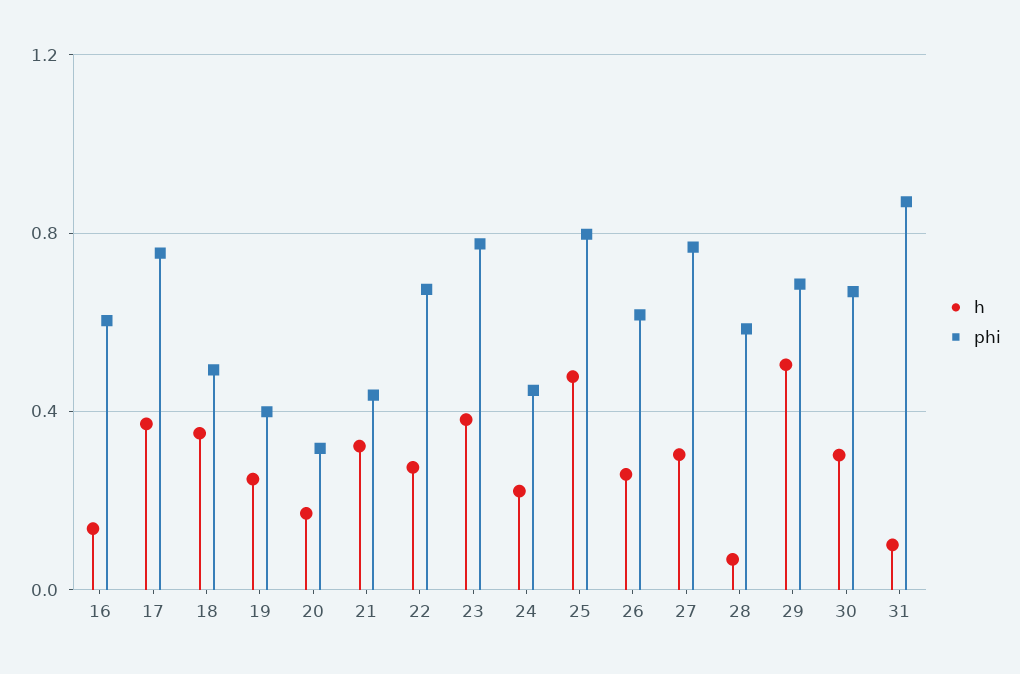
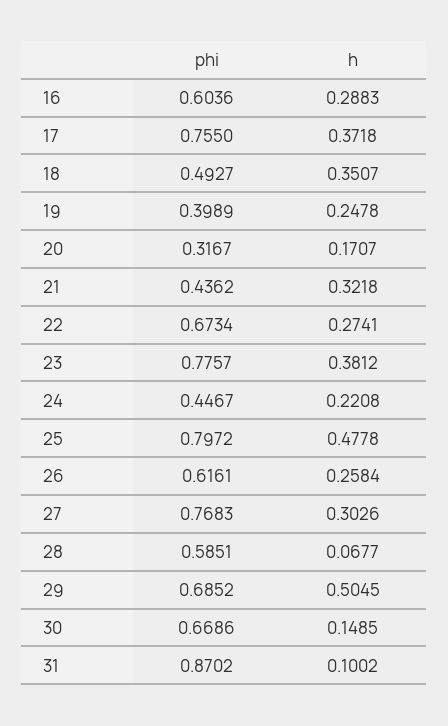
  {
    "h": {
-     "16": 0.15,
+     "16": 0.2883,
      "17": 0.3718,
      "18": 0.3507,
      "19": 0.2478,
      "20": 0.1707,
      "21": 0.3218,
      "22": 0.2741,
      "23": 0.3812,
      "24": 0.2208,
      "25": 0.4778,
      "26": 0.2584,
      "27": 0.3026,
      "28": 0.0677,
      "29": 0.5045,
-     "30": 0.3,
+     "30": 0.1485,
      "31": 0.1002
    },
    "phi": {
      "16": 0.6036,
      "17": 0.755,
      "18": 0.4927,
      "19": 0.3989,
      "20": 0.3167,
      "21": 0.4362,
      "22": 0.6734,
      "23": 0.7757,
      "24": 0.4467,
      "25": 0.7972,
      "26": 0.6161,
      "27": 0.7683,
      "28": 0.5851,
      "29": 0.6852,
      "30": 0.6686,
      "31": 0.8702
    }
  }

